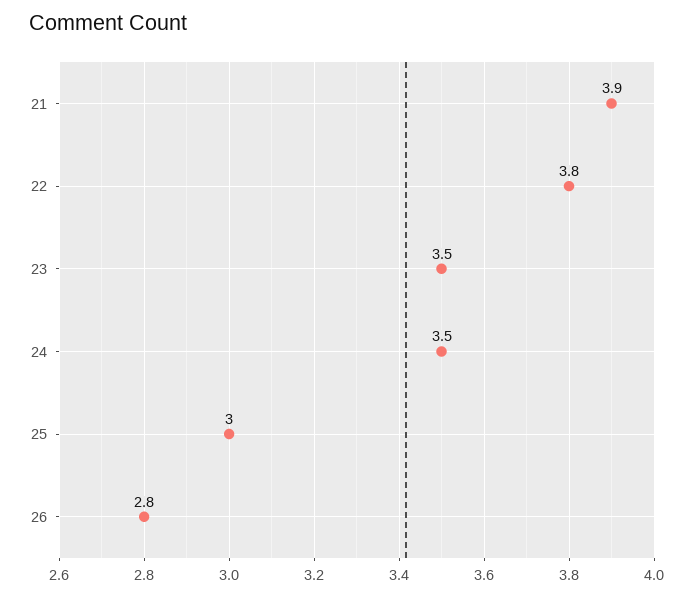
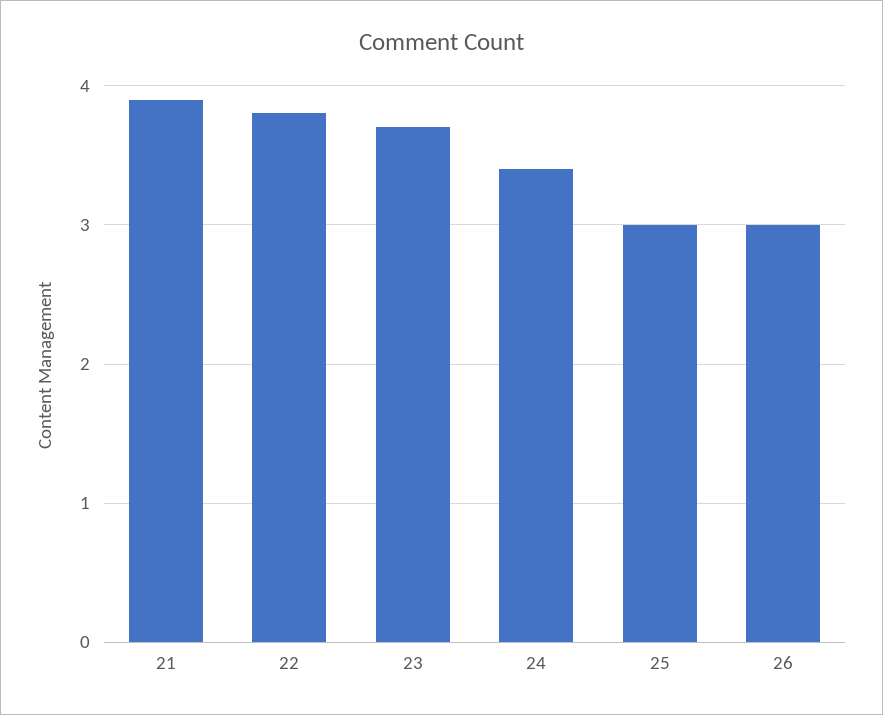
  {
    "21": 3.9,
    "22": 3.8,
-   "23": 3.5,
+   "23": 3.7,
-   "24": 3.5,
+   "24": 3.4,
    "25": 3,
-   "26": 2.8
+   "26": 3
  }

